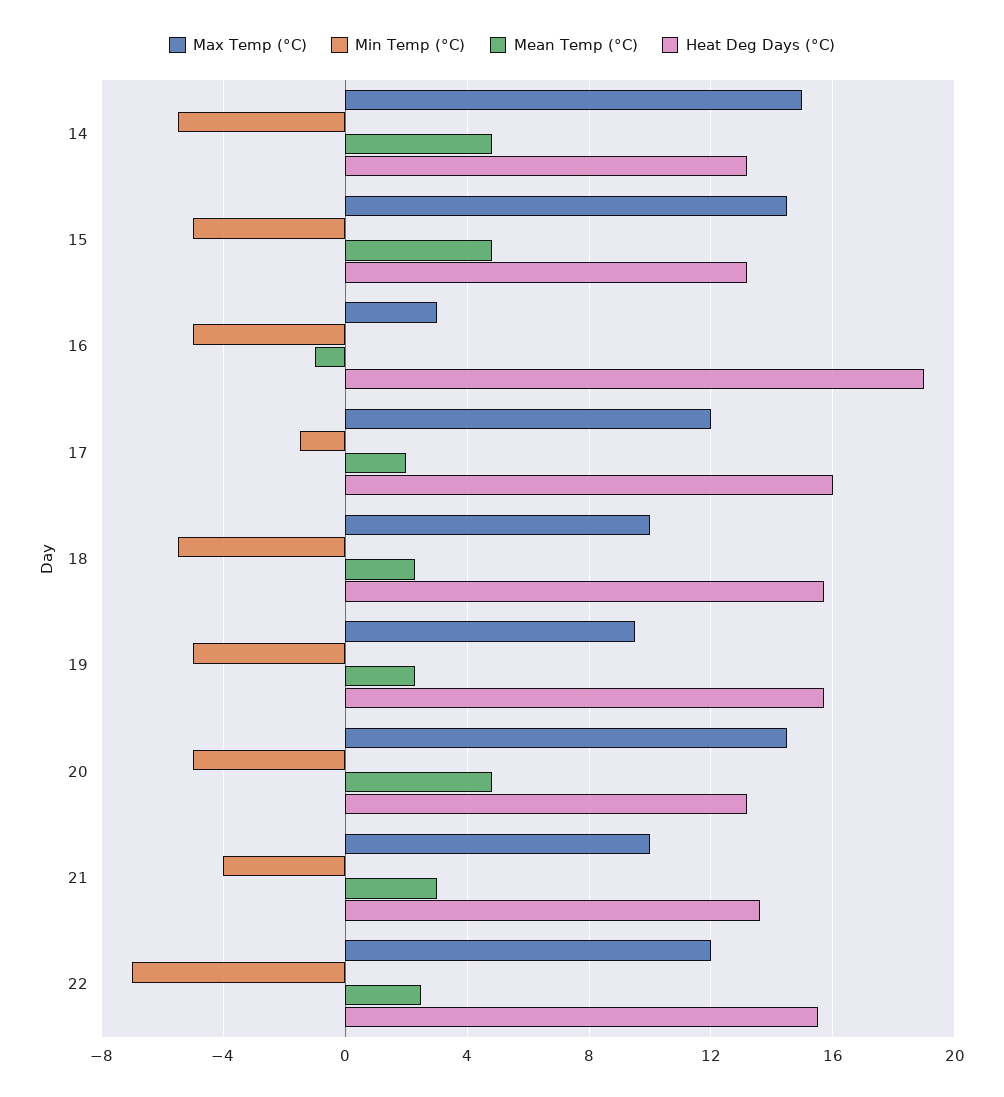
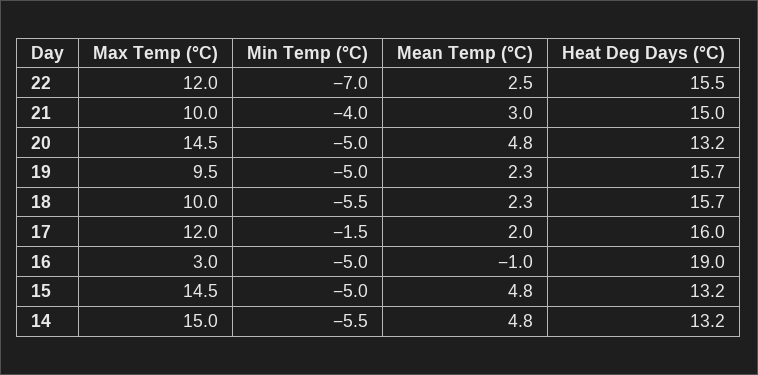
  {
    "Max Temp (°C)": {
      "14": 15,
      "15": 14.5,
      "16": 3,
      "17": 12,
      "18": 10,
      "19": 9.5,
      "20": 14.5,
      "21": 10,
      "22": 12
    },
    "Min Temp (°C)": {
      "14": -5.5,
      "15": -5,
      "16": -5,
      "17": -1.5,
      "18": -5.5,
      "19": -5,
      "20": -5,
      "21": -4,
      "22": -7
    },
    "Mean Temp (°C)": {
      "14": 4.8,
      "15": 4.8,
      "16": -1,
      "17": 2,
      "18": 2.3,
      "19": 2.3,
      "20": 4.8,
      "21": 3,
      "22": 2.5
    },
    "Heat Deg Days (°C)": {
      "14": 13.2,
      "15": 13.2,
      "16": 19,
      "17": 16,
      "18": 15.7,
      "19": 15.7,
      "20": 13.2,
-     "21": 13.5,
+     "21": 15,
      "22": 15.5
    }
  }

